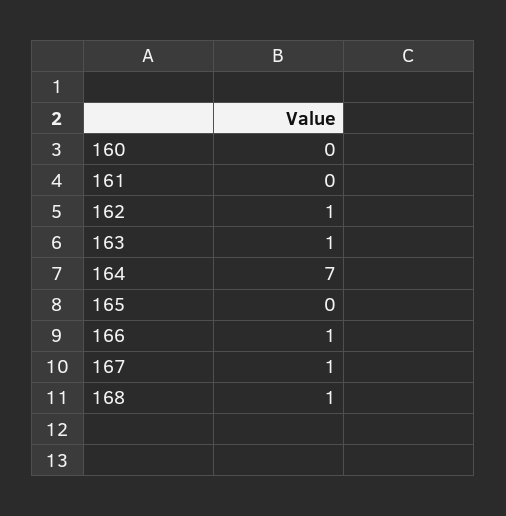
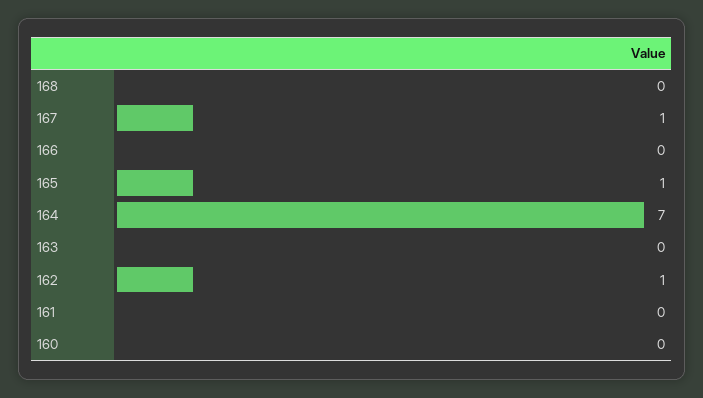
  {
    "160": 0,
    "161": 0,
    "162": 1,
-   "163": 1,
+   "163": 0,
    "164": 7,
-   "165": 0,
+   "165": 1,
-   "166": 1,
+   "166": 0,
    "167": 1,
-   "168": 1
+   "168": 0
  }

